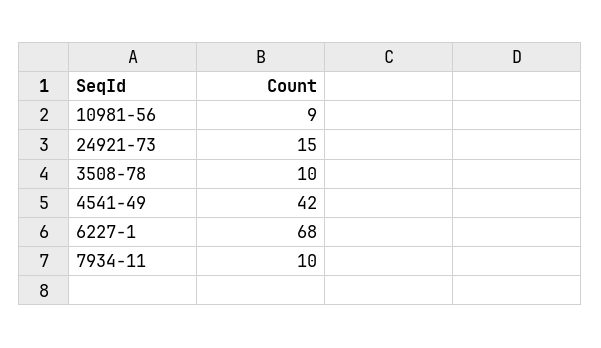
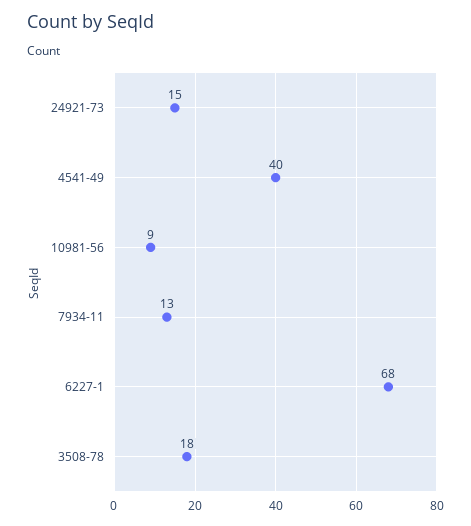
  {
    "10981-56": 9,
    "24921-73": 15,
-   "3508-78": 10,
+   "3508-78": 18,
-   "4541-49": 42,
+   "4541-49": 40,
    "6227-1": 68,
-   "7934-11": 10
+   "7934-11": 13
  }

